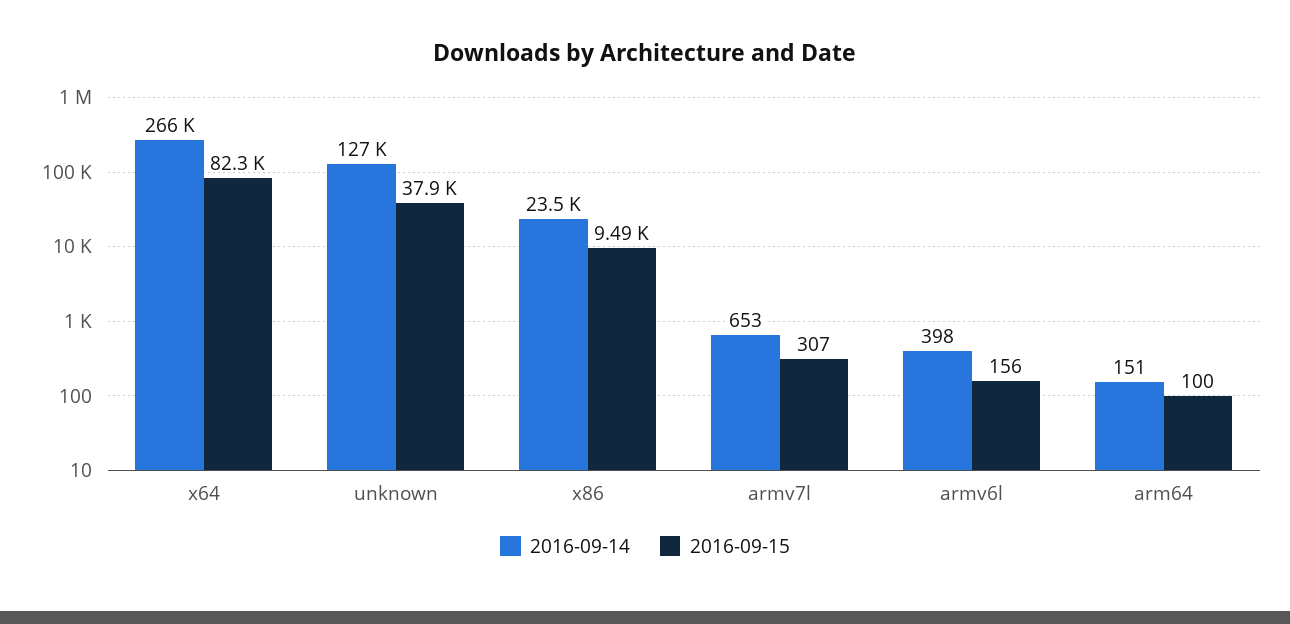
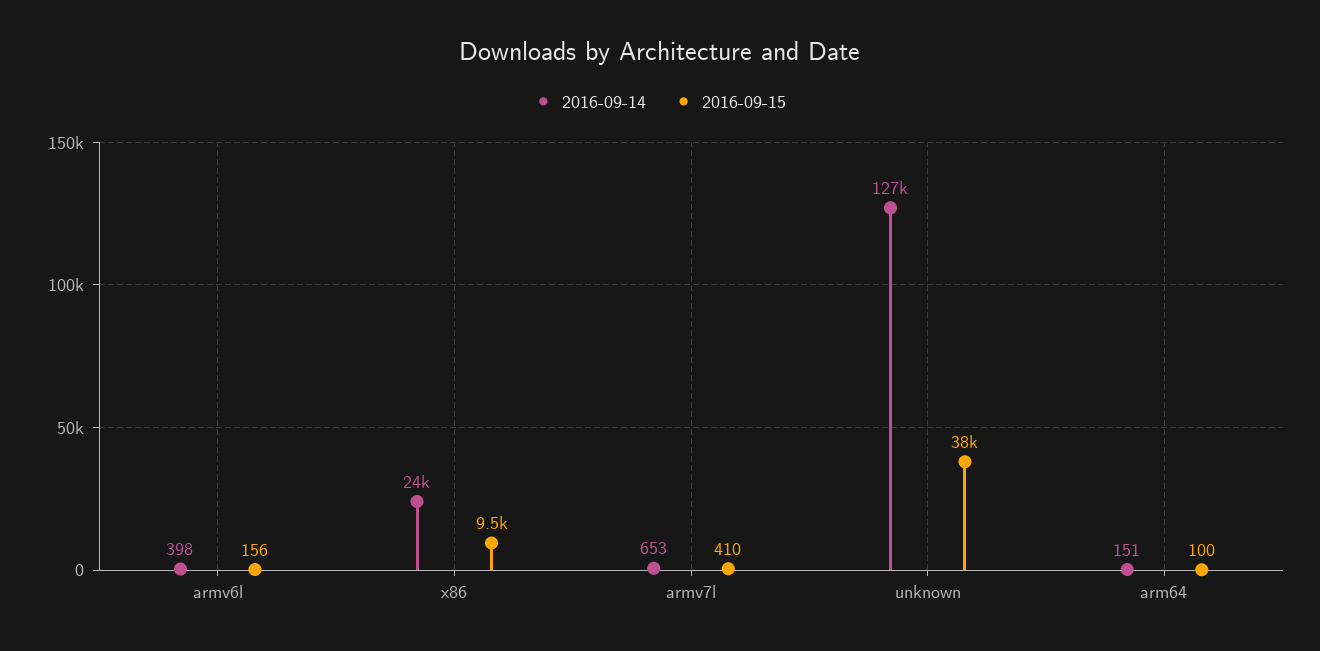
  {
    "2016-09-14": {
-     "x64": 266000,
      "unknown": 127000,
      "x86": 23500,
      "armv7l": 653,
      "armv6l": 398,
      "arm64": 151
    },
    "2016-09-15": {
-     "x64": 82300,
      "unknown": 37900,
      "x86": 9490,
-     "armv7l": 307,
+     "armv7l": 410,
      "armv6l": 156,
      "arm64": 100
    }
  }

